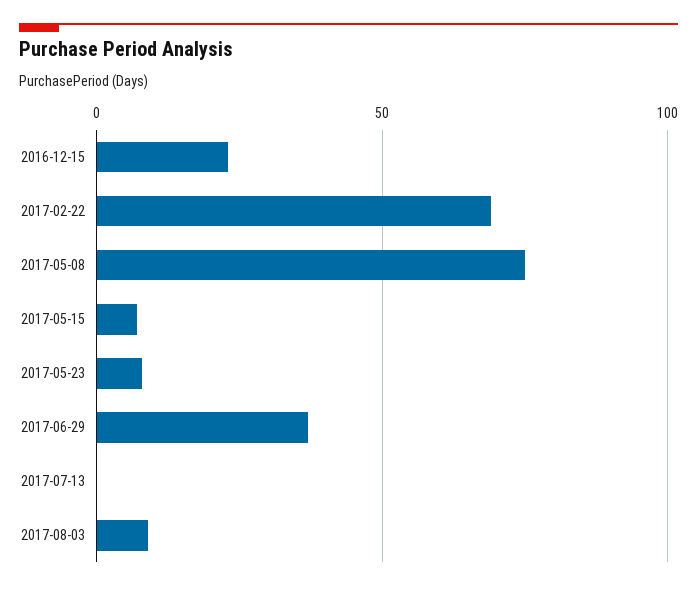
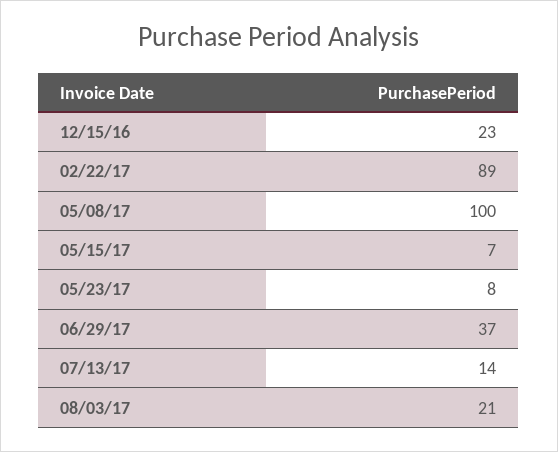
  {
    "2016-12-15": 23,
-   "2017-02-22": 70,
+   "2017-02-22": 89,
-   "2017-05-08": 75,
+   "2017-05-08": 100,
    "2017-05-15": 7,
    "2017-05-23": 8,
    "2017-06-29": 37,
-   "2017-07-13": 0,
+   "2017-07-13": 14,
-   "2017-08-03": 10
+   "2017-08-03": 21
  }

